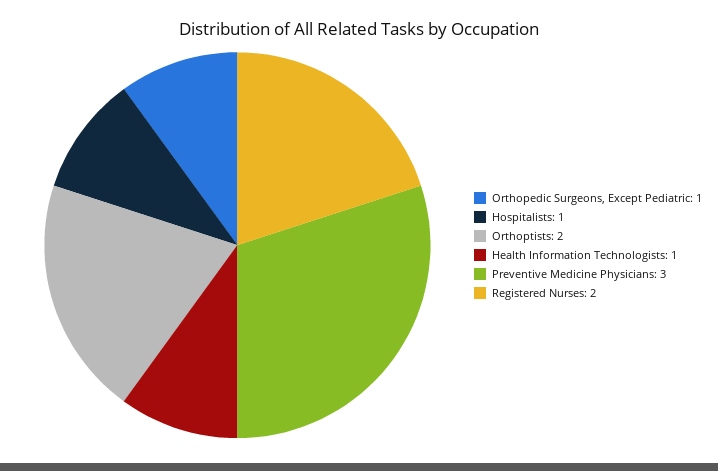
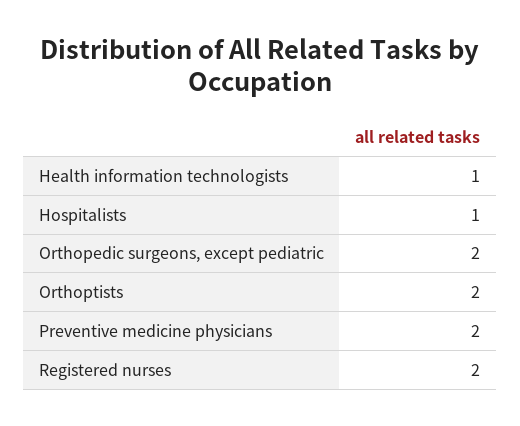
  {
-   "Orthopedic Surgeons, Except Pediatric": 1,
+   "Orthopedic Surgeons, Except Pediatric": 2,
    "Hospitalists": 1,
    "Orthoptists": 2,
    "Health Information Technologists": 1,
-   "Preventive Medicine Physicians": 3,
+   "Preventive Medicine Physicians": 2,
    "Registered Nurses": 2
  }

